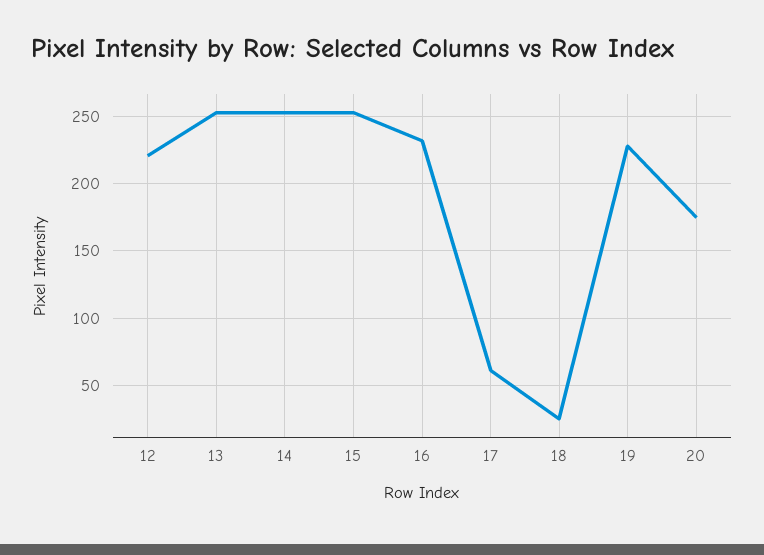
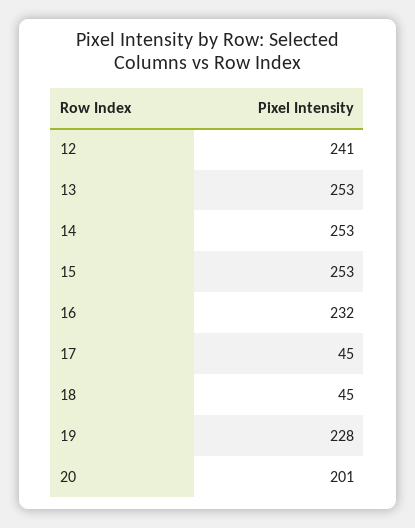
  {
-   "12": 220,
+   "12": 241,
    "13": 253,
    "14": 253,
    "15": 253,
    "16": 232,
-   "17": 60,
+   "17": 45,
-   "18": 25,
+   "18": 45,
    "19": 228,
-   "20": 175
+   "20": 201
  }

